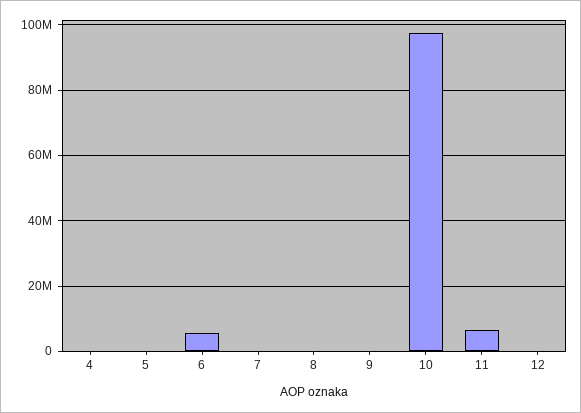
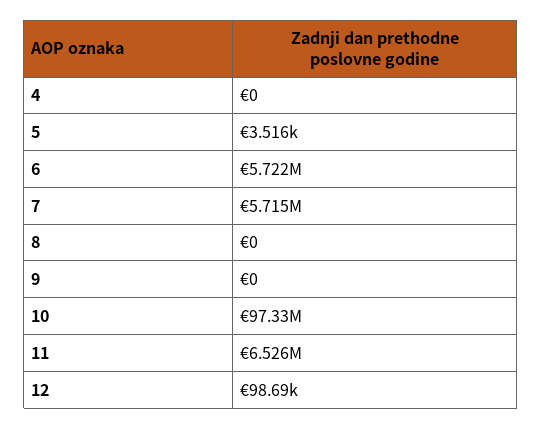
  {
    "4": 0,
    "5": 3516,
    "6": 5722000,
-   "7": 0,
+   "7": 5715000,
    "8": 0,
    "9": 0,
    "10": 97330000,
    "11": 6526000,
    "12": 98690
  }

